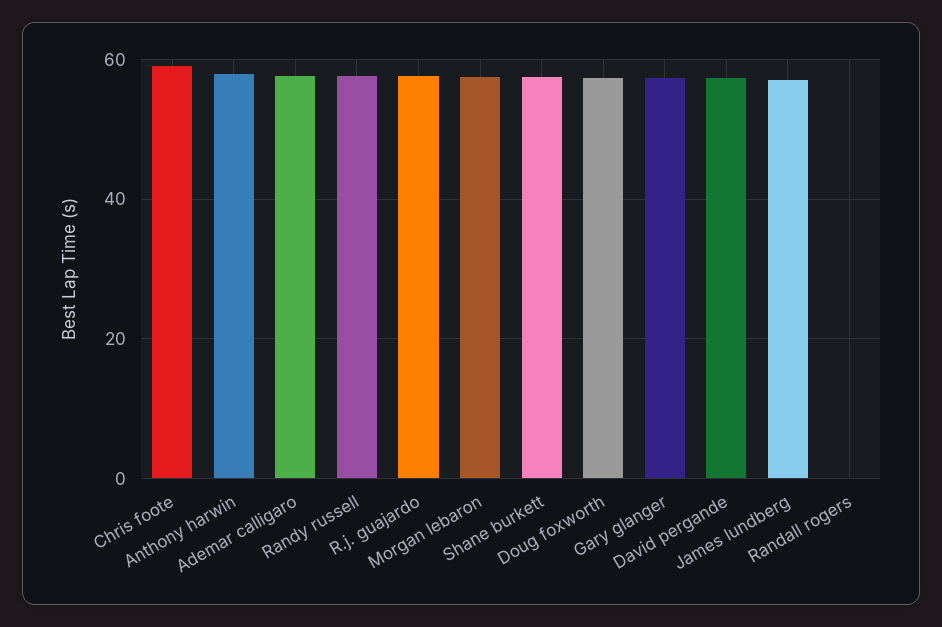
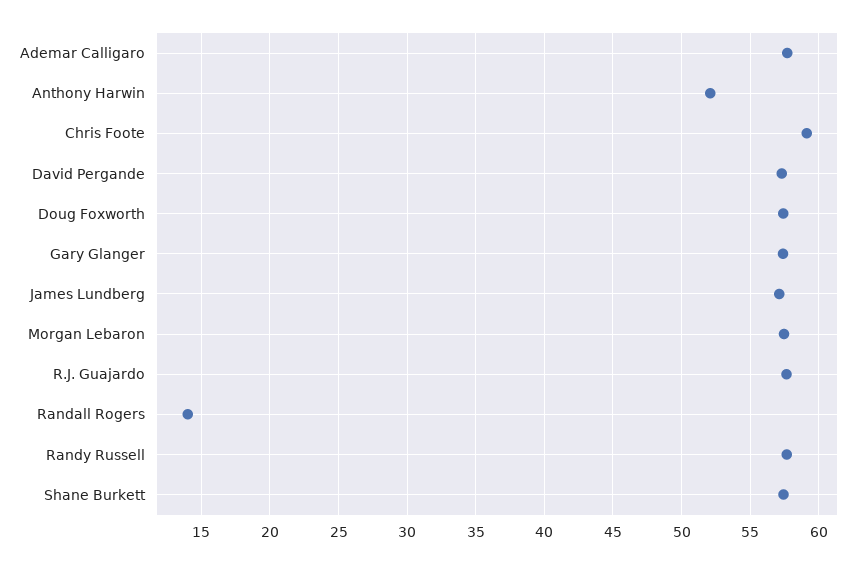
  {
    "Chris foote": 59,
-   "Anthony harwin": 58,
+   "Anthony harwin": 52,
    "Ademar calligaro": 57.5,
    "Randy russell": 57.5,
    "R.j. guajardo": 57.5,
    "Morgan lebaron": 57.5,
    "Shane burkett": 57.5,
    "Doug foxworth": 57.5,
    "Gary glanger": 57.5,
    "David pergande": 57.5,
    "James lundberg": 57,
-   "Randall rogers": 0
+   "Randall rogers": 14
  }

